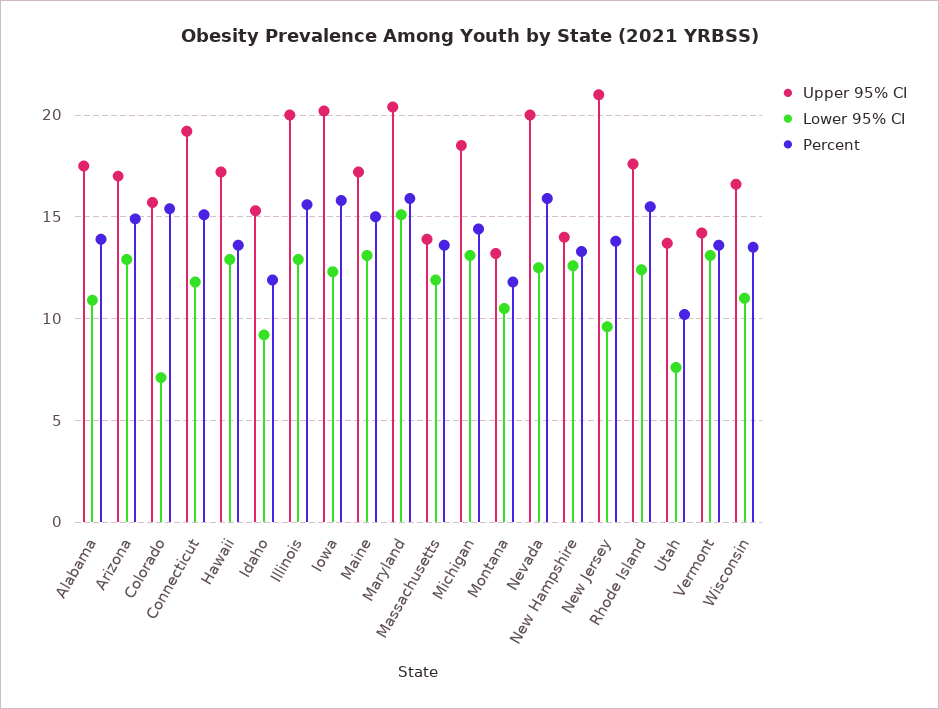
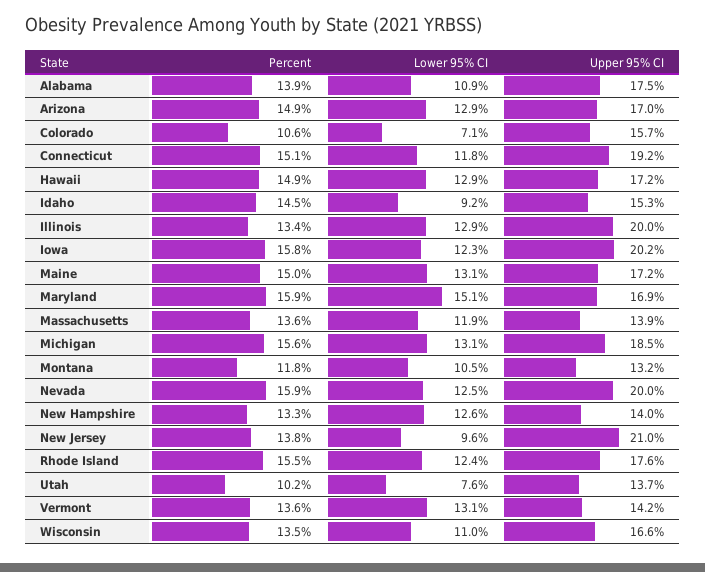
  {
    "Upper 95% CI": {
      "Alabama": 17.5,
      "Arizona": 17,
      "Colorado": 15.7,
      "Connecticut": 19.2,
      "Hawaii": 17.2,
      "Idaho": 15.3,
      "Illinois": 20,
      "Iowa": 20.2,
      "Maine": 17.2,
-     "Maryland": 20.5,
+     "Maryland": 16.9,
      "Massachusetts": 13.9,
      "Michigan": 18.5,
      "Montana": 13.2,
      "Nevada": 20,
      "New Hampshire": 14,
      "New Jersey": 21,
      "Rhode Island": 17.6,
      "Utah": 13.7,
      "Vermont": 14.2,
      "Wisconsin": 16.6
    },
    "Lower 95% CI": {
      "Alabama": 10.9,
      "Arizona": 12.9,
      "Colorado": 7.1,
      "Connecticut": 11.8,
      "Hawaii": 12.9,
      "Idaho": 9.2,
      "Illinois": 12.9,
      "Iowa": 12.3,
      "Maine": 13.1,
      "Maryland": 15.1,
      "Massachusetts": 11.9,
      "Michigan": 13.1,
      "Montana": 10.5,
      "Nevada": 12.5,
      "New Hampshire": 12.6,
      "New Jersey": 9.6,
      "Rhode Island": 12.4,
      "Utah": 7.6,
      "Vermont": 13.1,
      "Wisconsin": 11
    },
    "Percent": {
      "Alabama": 13.9,
      "Arizona": 14.9,
-     "Colorado": 15.5,
+     "Colorado": 10.6,
      "Connecticut": 15.1,
-     "Hawaii": 13.5,
+     "Hawaii": 14.9,
-     "Idaho": 12,
+     "Idaho": 14.5,
-     "Illinois": 15.5,
+     "Illinois": 13.4,
      "Iowa": 15.8,
      "Maine": 15,
      "Maryland": 15.9,
      "Massachusetts": 13.6,
-     "Michigan": 14.5,
+     "Michigan": 15.6,
      "Montana": 11.8,
      "Nevada": 15.9,
      "New Hampshire": 13.3,
      "New Jersey": 13.8,
      "Rhode Island": 15.5,
      "Utah": 10.2,
      "Vermont": 13.6,
      "Wisconsin": 13.5
    }
  }

